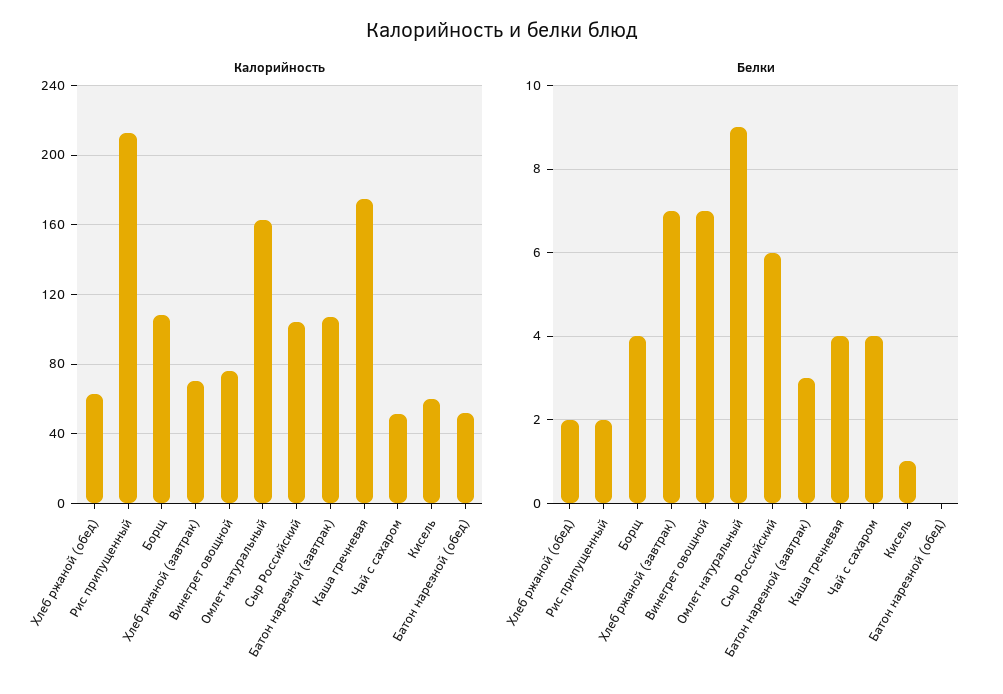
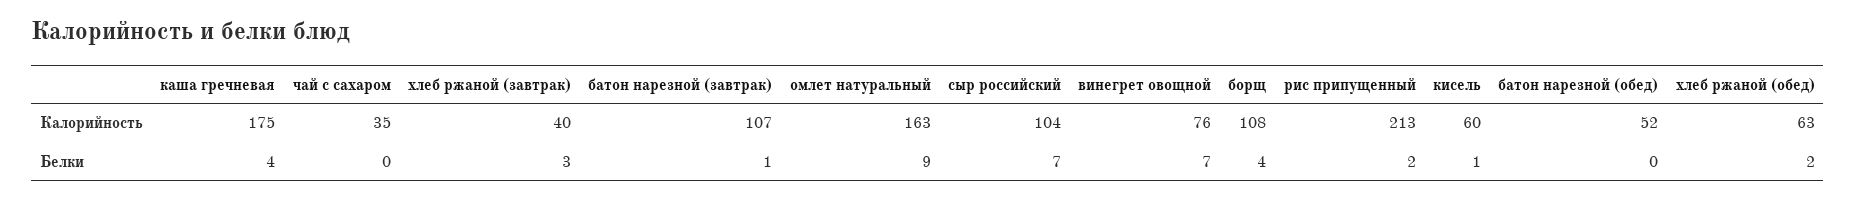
  {
    "Калорийность": {
      "Хлеб ржаной (обед)": 63,
      "Рис припущенный": 213,
      "Борщ": 108,
-     "Хлеб ржаной (завтрак)": 70,
+     "Хлеб ржаной (завтрак)": 40,
      "Винегрет овощной": 76,
      "Омлет натуральный": 163,
      "Сыр Российский": 104,
      "Батон нарезной (завтрак)": 107,
      "Каша гречневая": 175,
-     "Чай с сахаром": 50,
+     "Чай с сахаром": 35,
      "Кисель": 60,
      "Батон нарезной (обед)": 52
    },
    "Белки": {
      "Хлеб ржаной (обед)": 2,
      "Рис припущенный": 2,
      "Борщ": 4,
-     "Хлеб ржаной (завтрак)": 7,
+     "Хлеб ржаной (завтрак)": 3,
      "Винегрет овощной": 7,
      "Омлет натуральный": 9,
-     "Сыр Российский": 6,
+     "Сыр Российский": 7,
-     "Батон нарезной (завтрак)": 3,
+     "Батон нарезной (завтрак)": 1,
      "Каша гречневая": 4,
-     "Чай с сахаром": 4,
+     "Чай с сахаром": 0,
      "Кисель": 1,
      "Батон нарезной (обед)": 0
    }
  }

